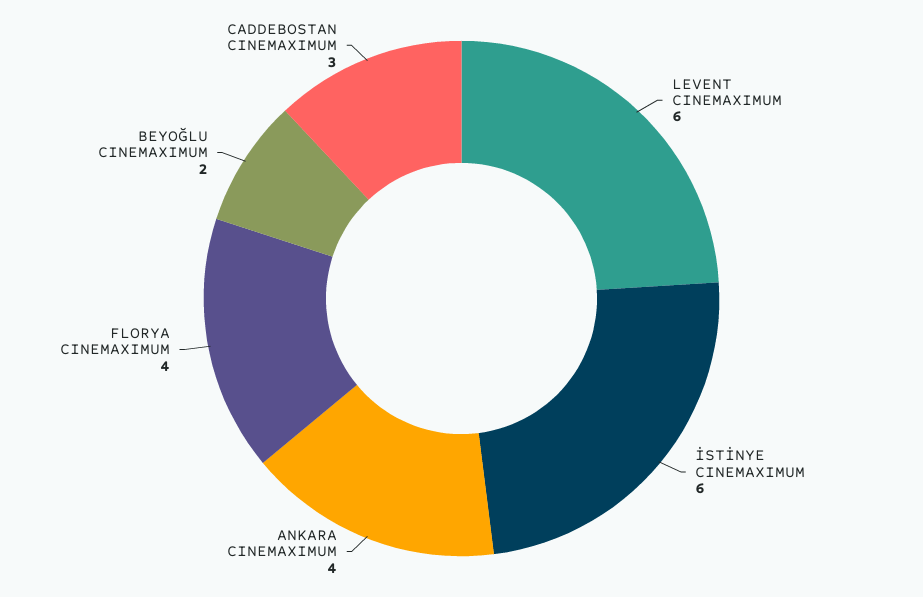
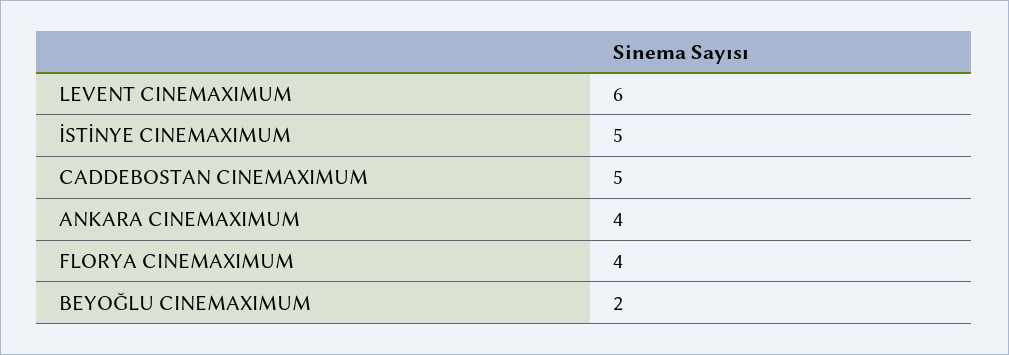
  {
    "LEVENT CINEMAXIMUM": 6,
-   "İSTİNYE CINEMAXIMUM": 6,
+   "İSTİNYE CINEMAXIMUM": 5,
    "ANKARA CINEMAXIMUM": 4,
    "FLORYA CINEMAXIMUM": 4,
    "BEYOĞLU CINEMAXIMUM": 2,
-   "CADDEBOSTAN CINEMAXIMUM": 3
+   "CADDEBOSTAN CINEMAXIMUM": 5
  }

